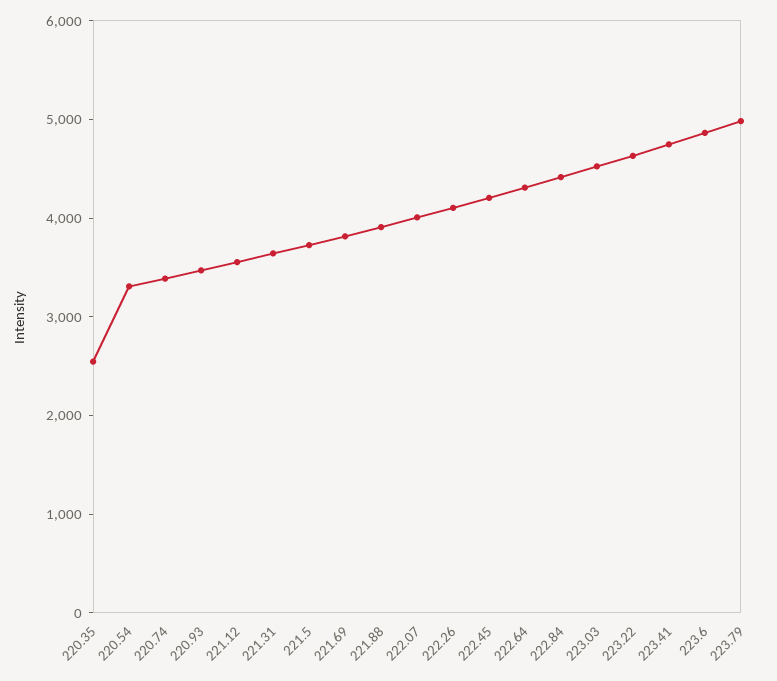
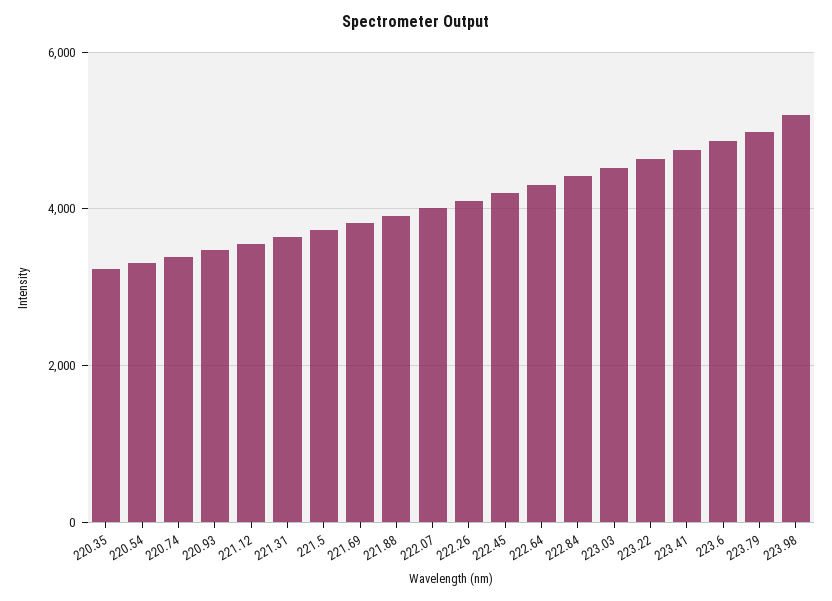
  {
-   "220.35": 2600,
+   "220.35": 3200,
    "220.54": 3400,
    "220.74": 3400,
    "220.93": 3400,
    "221.12": 3600,
    "221.31": 3600,
    "221.5": 3800,
    "221.69": 3800,
    "221.88": 4000,
    "222.07": 4000,
    "222.26": 4200,
    "222.45": 4200,
    "222.64": 4400,
    "222.84": 4400,
    "223.03": 4600,
    "223.22": 4600,
    "223.41": 4800,
    "223.6": 4800,
-   "223.79": 5000
+   "223.79": 5000,
+   "223.98": 5200
  }

